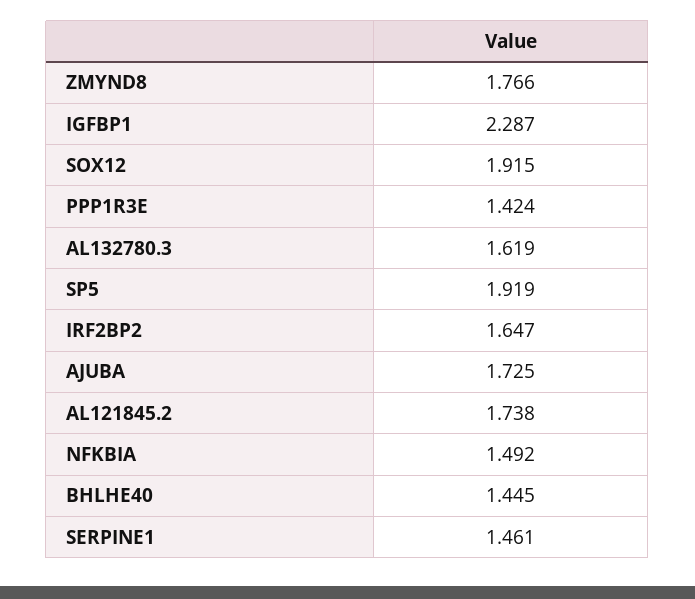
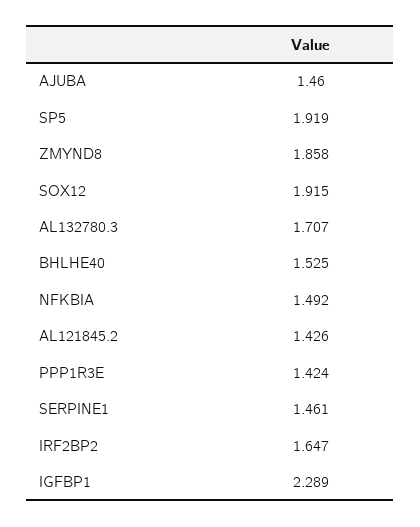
  {
-   "ZMYND8": 1.766,
+   "ZMYND8": 1.858,
-   "IGFBP1": 2.287,
+   "IGFBP1": 2.289,
    "SOX12": 1.915,
    "PPP1R3E": 1.424,
-   "AL132780.3": 1.619,
+   "AL132780.3": 1.707,
    "SP5": 1.919,
    "IRF2BP2": 1.647,
-   "AJUBA": 1.725,
+   "AJUBA": 1.46,
-   "AL121845.2": 1.738,
+   "AL121845.2": 1.426,
    "NFKBIA": 1.492,
-   "BHLHE40": 1.445,
+   "BHLHE40": 1.525,
    "SERPINE1": 1.461
  }

